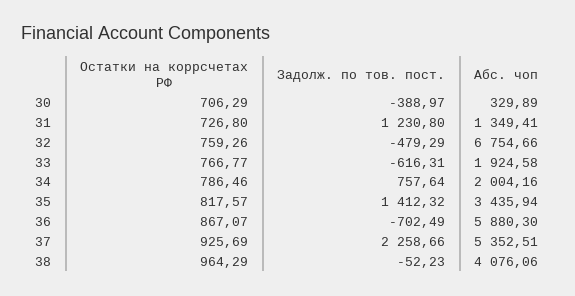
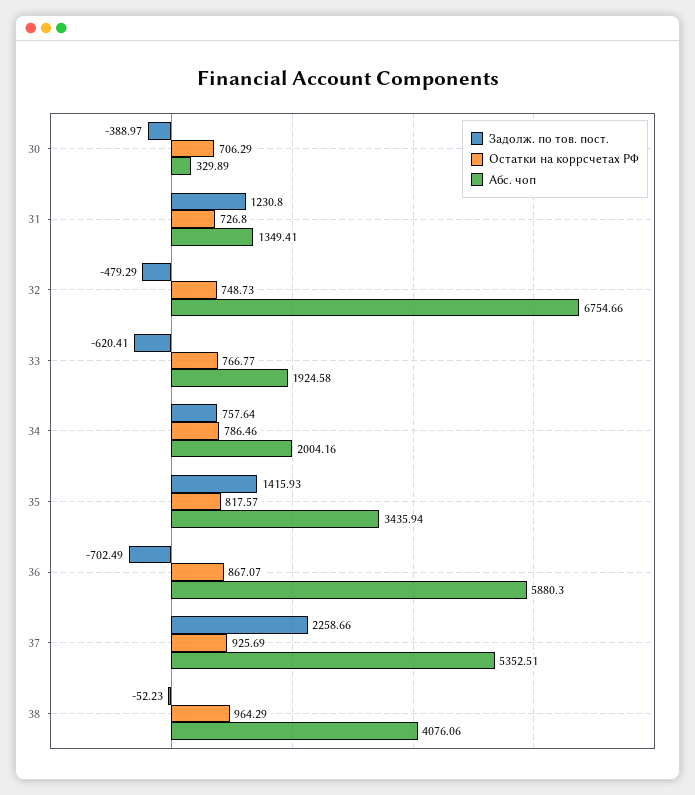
  {
    "Остатки на коррсчетах РФ": {
      "30": 706.29,
      "31": 726.8,
-     "32": 759.26,
+     "32": 748.73,
      "33": 766.77,
      "34": 786.46,
      "35": 817.57,
      "36": 867.07,
      "37": 925.69,
      "38": 964.29
    },
    "Задолж. по тов. пост.": {
      "30": -388.97,
      "31": 1230.8,
      "32": -479.29,
-     "33": -616.31,
+     "33": -620.41,
      "34": 757.64,
-     "35": 1412.32,
+     "35": 1415.93,
      "36": -702.49,
      "37": 2258.66,
      "38": -52.23
    },
    "Абс. чоп": {
      "30": 329.89,
      "31": 1349.41,
      "32": 6754.66,
      "33": 1924.58,
      "34": 2004.16,
      "35": 3435.94,
      "36": 5880.3,
      "37": 5352.51,
      "38": 4076.06
    }
  }

